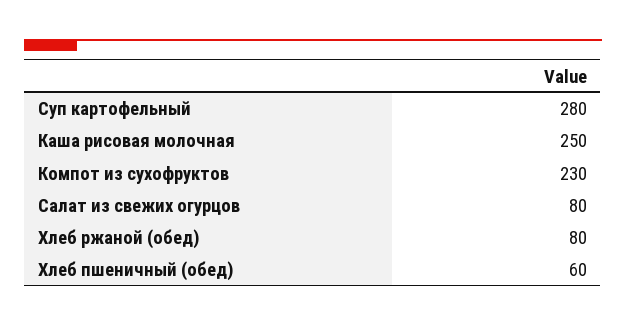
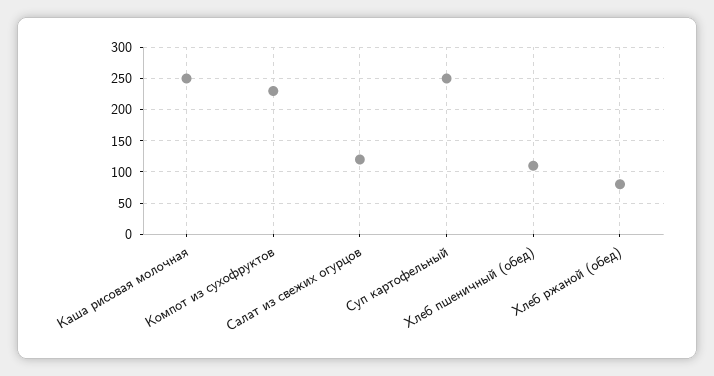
  {
-   "Суп картофельный": 280,
+   "Суп картофельный": 250,
    "Каша рисовая молочная": 250,
    "Компот из сухофруктов": 230,
-   "Салат из свежих огурцов": 80,
+   "Салат из свежих огурцов": 120,
    "Хлеб ржаной (обед)": 80,
-   "Хлеб пшеничный (обед)": 60
+   "Хлеб пшеничный (обед)": 110
  }

